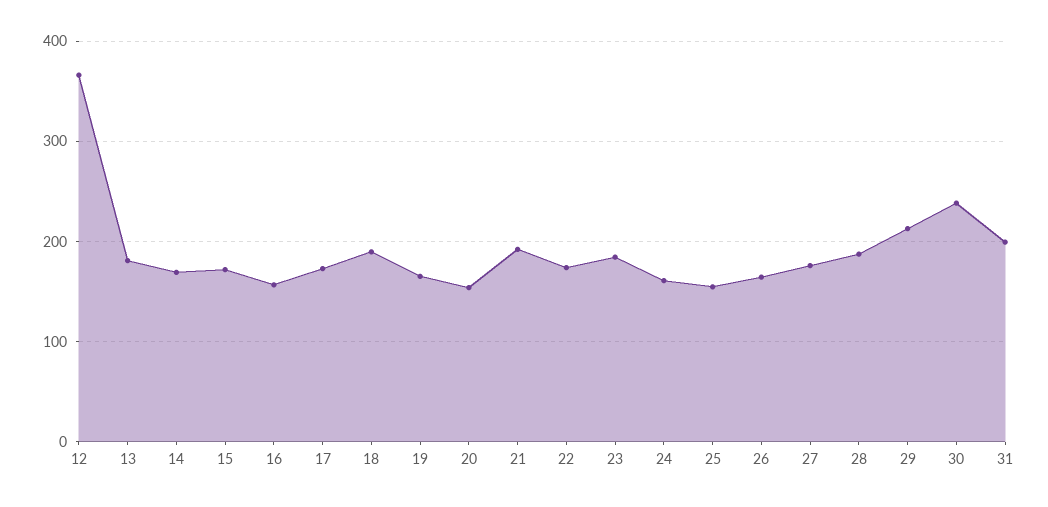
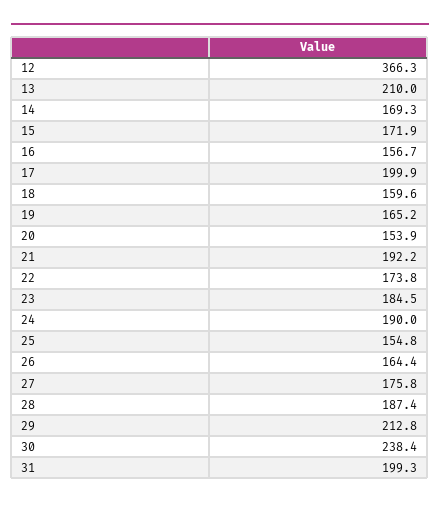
  {
    "12": 366.3,
-   "13": 180,
+   "13": 210,
    "14": 169.3,
    "15": 171.9,
    "16": 156.7,
-   "17": 170,
+   "17": 199.9,
-   "18": 190,
+   "18": 159.6,
    "19": 165.2,
    "20": 153.9,
    "21": 192.2,
    "22": 173.8,
    "23": 184.5,
-   "24": 160,
+   "24": 190,
    "25": 154.8,
    "26": 164.4,
    "27": 175.8,
    "28": 187.4,
    "29": 212.8,
    "30": 238.4,
    "31": 199.3
  }

